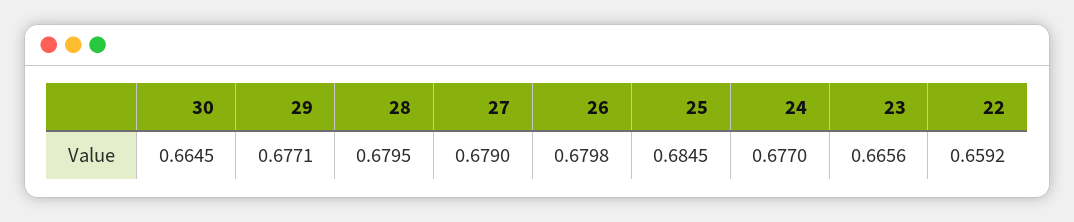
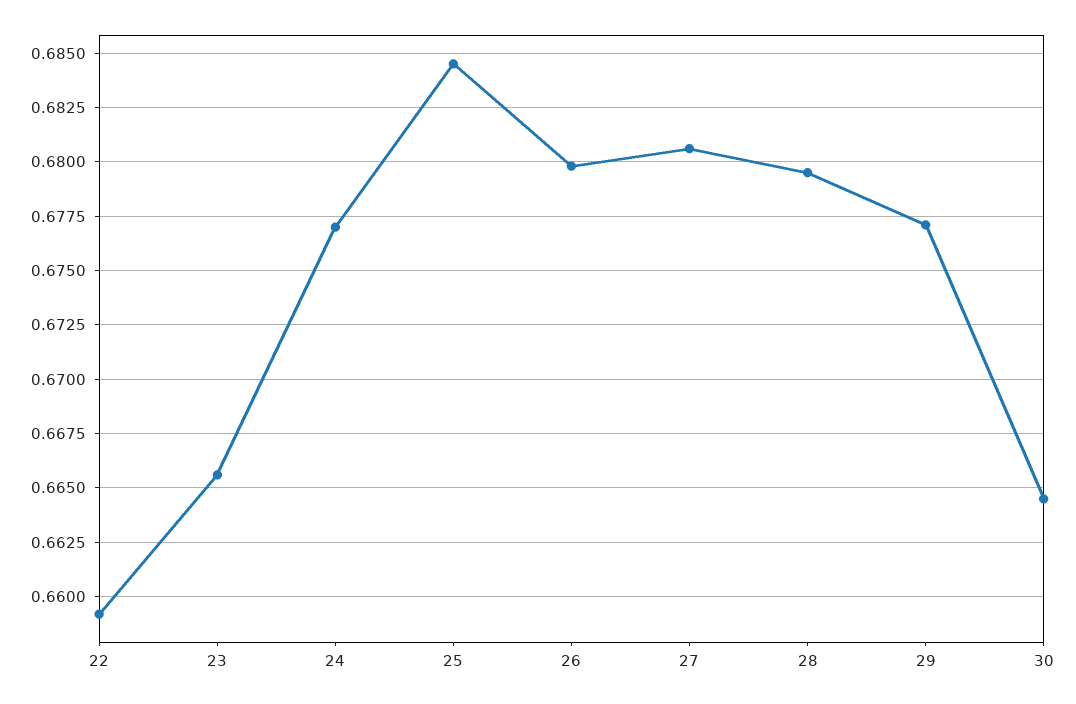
  {
    "30": 0.6645,
    "29": 0.6771,
    "28": 0.6795,
-   "27": 0.679,
+   "27": 0.6805,
    "26": 0.6798,
    "25": 0.6845,
    "24": 0.677,
    "23": 0.6656,
    "22": 0.6592
  }

